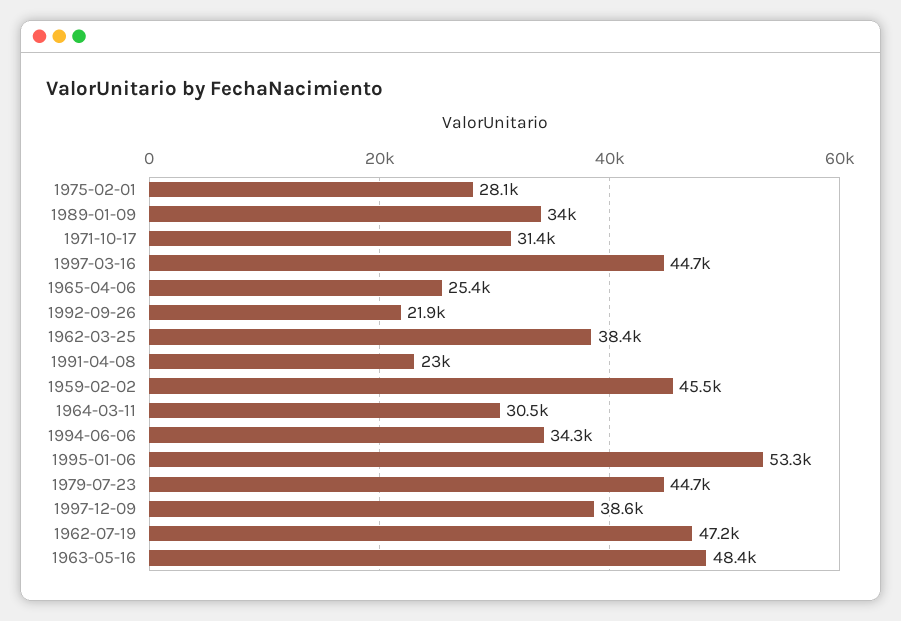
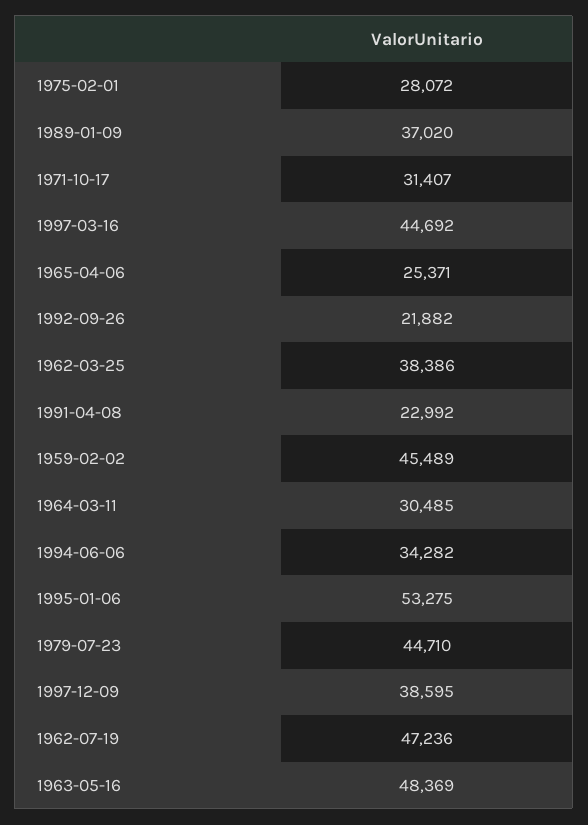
  {
    "1975-02-01": 28072,
-   "1989-01-09": 34000,
+   "1989-01-09": 37020,
    "1971-10-17": 31407,
    "1997-03-16": 44692,
    "1965-04-06": 25371,
    "1992-09-26": 21882,
    "1962-03-25": 38386,
    "1991-04-08": 22992,
    "1959-02-02": 45489,
    "1964-03-11": 30485,
    "1994-06-06": 34282,
    "1995-01-06": 53275,
    "1979-07-23": 44710,
    "1997-12-09": 38595,
    "1962-07-19": 47236,
    "1963-05-16": 48369
  }

